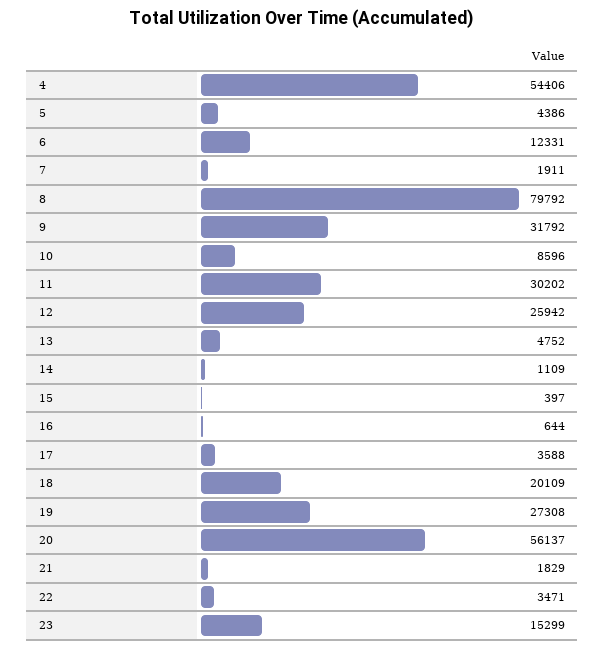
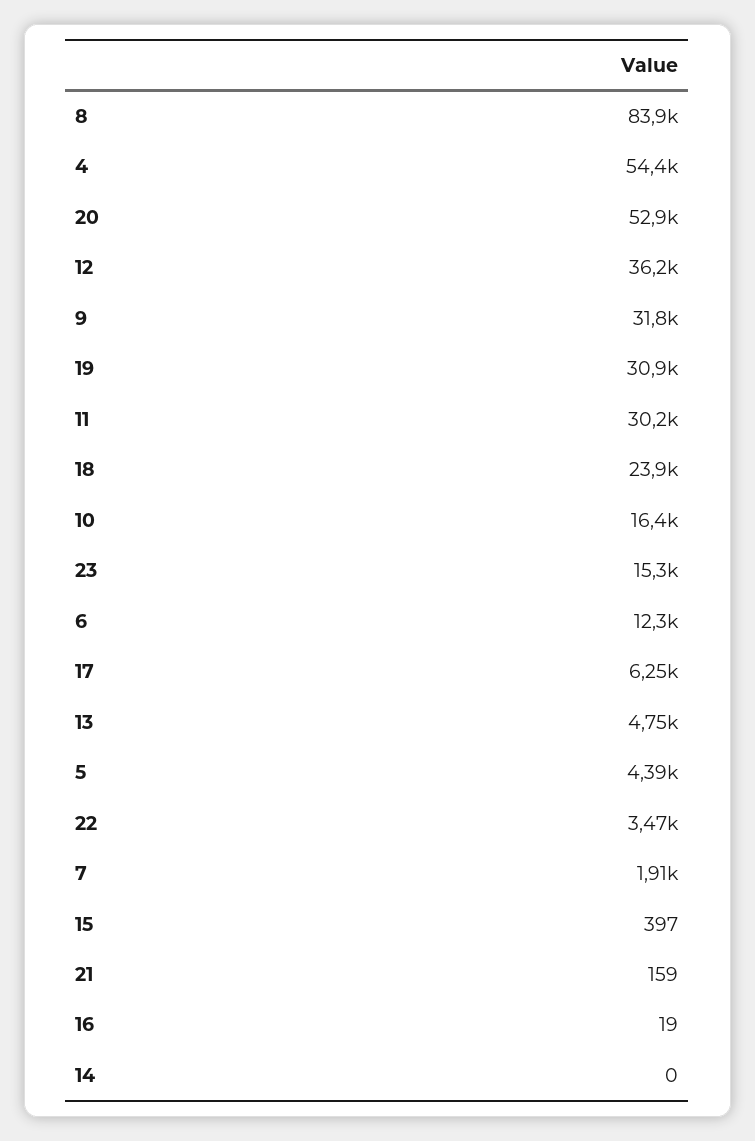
  {
    "4": 54406,
    "5": 4386,
    "6": 12331,
    "7": 1911,
-   "8": 79792,
+   "8": 83900,
    "9": 31792,
-   "10": 8596,
+   "10": 16400,
    "11": 30202,
-   "12": 25942,
+   "12": 36200,
    "13": 4752,
-   "14": 1109,
+   "14": 0,
    "15": 397,
-   "16": 644,
+   "16": 19,
-   "17": 3588,
+   "17": 6250,
-   "18": 20109,
+   "18": 23900,
-   "19": 27308,
+   "19": 30900,
-   "20": 56137,
+   "20": 52900,
-   "21": 1829,
+   "21": 159,
    "22": 3471,
    "23": 15299
  }

